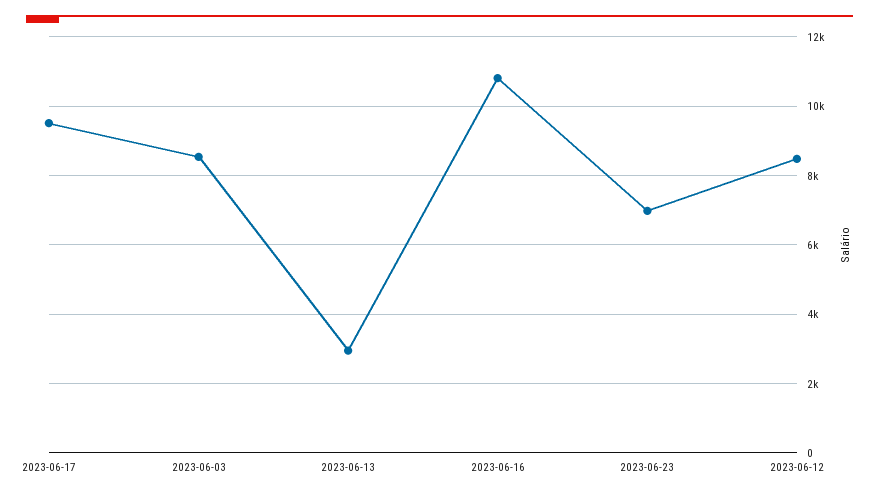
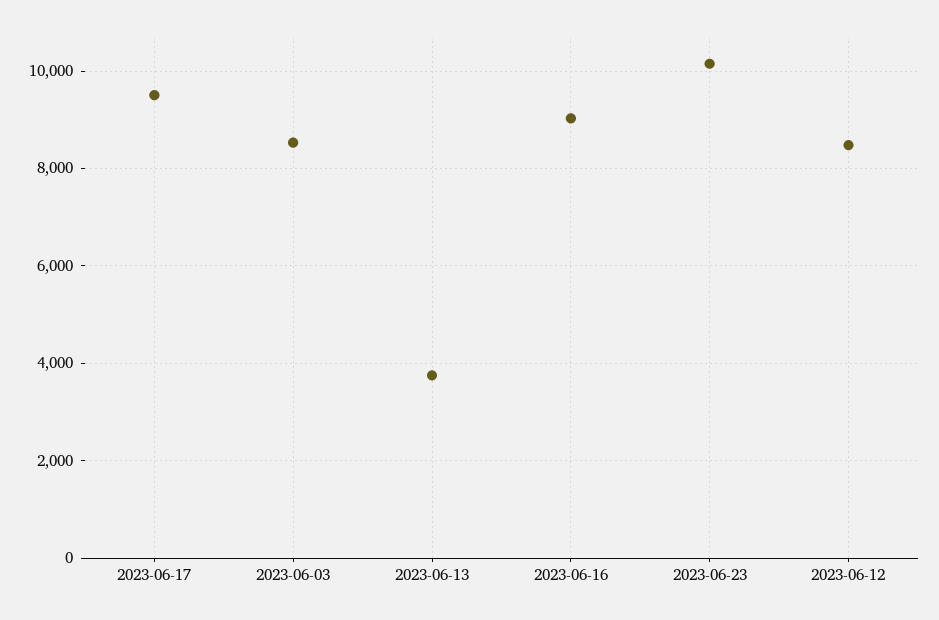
  {
    "2023-06-17": 9600,
    "2023-06-03": 8600,
-   "2023-06-13": 3000,
+   "2023-06-13": 3800,
-   "2023-06-16": 10800,
+   "2023-06-16": 9000,
-   "2023-06-23": 7000,
+   "2023-06-23": 10200,
    "2023-06-12": 8400
  }

